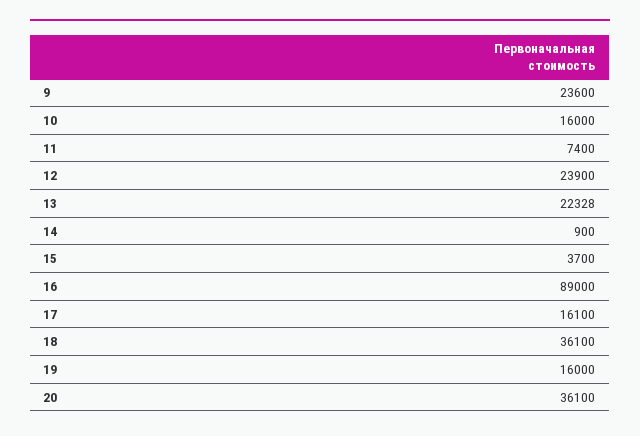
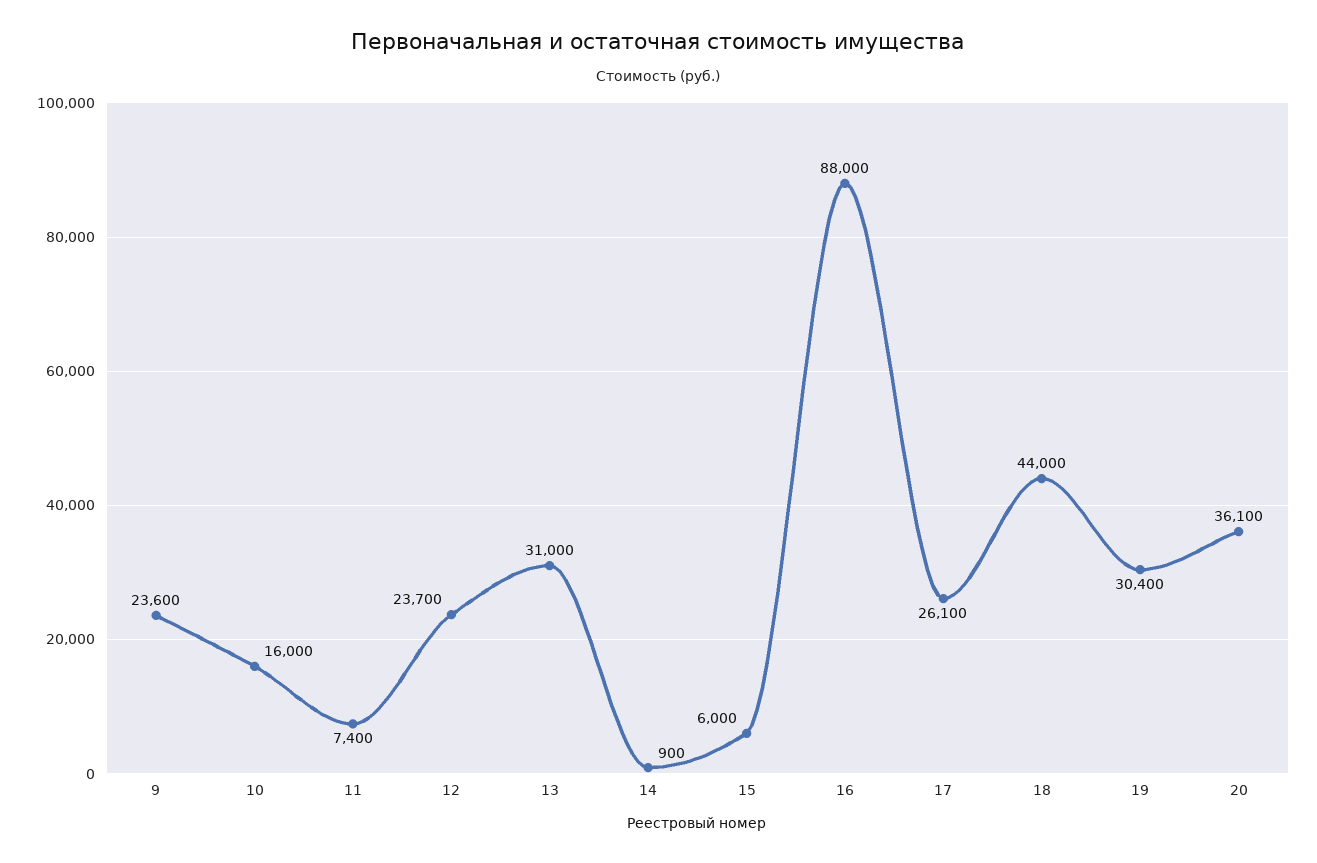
  {
    "9": 23600,
    "10": 16000,
    "11": 7400,
-   "12": 23900,
+   "12": 23700,
-   "13": 22328,
+   "13": 31000,
    "14": 900,
-   "15": 3700,
+   "15": 6000,
-   "16": 89000,
+   "16": 88000,
-   "17": 16100,
+   "17": 26100,
-   "18": 36100,
+   "18": 44000,
-   "19": 16000,
+   "19": 30400,
    "20": 36100
  }

